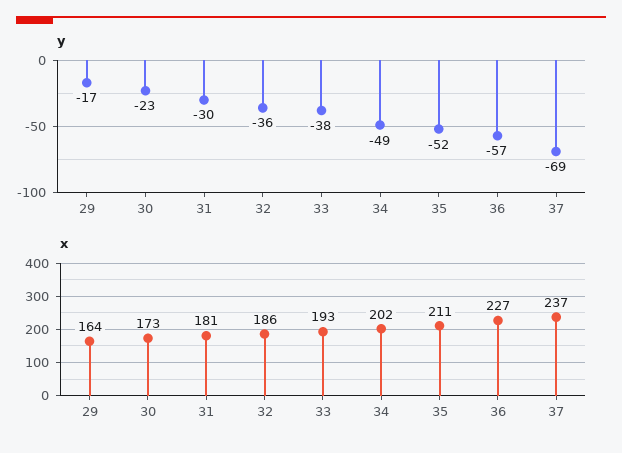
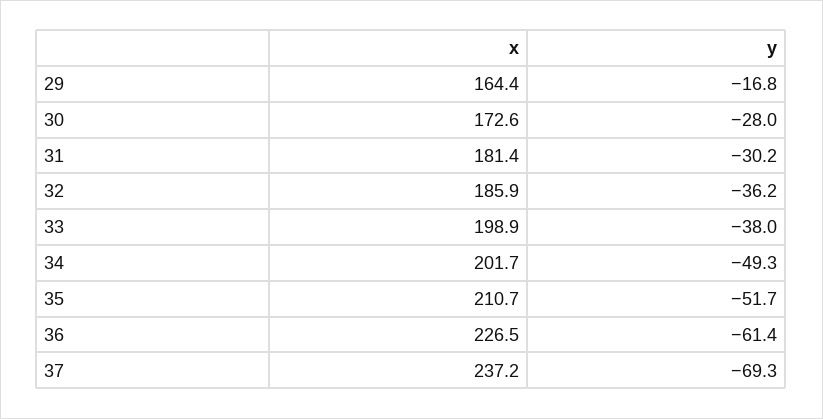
  {
    "y": {
      "29": -16.8,
-     "30": -23,
+     "30": -28,
      "31": -30.2,
      "32": -36.2,
      "33": -38,
      "34": -49.3,
      "35": -51.7,
-     "36": -57,
+     "36": -61.4,
      "37": -69.3
    },
    "x": {
      "29": 164.4,
      "30": 172.6,
      "31": 181.4,
      "32": 185.9,
-     "33": 193,
+     "33": 198.9,
      "34": 201.7,
      "35": 210.7,
      "36": 226.5,
      "37": 237.2
    }
  }

